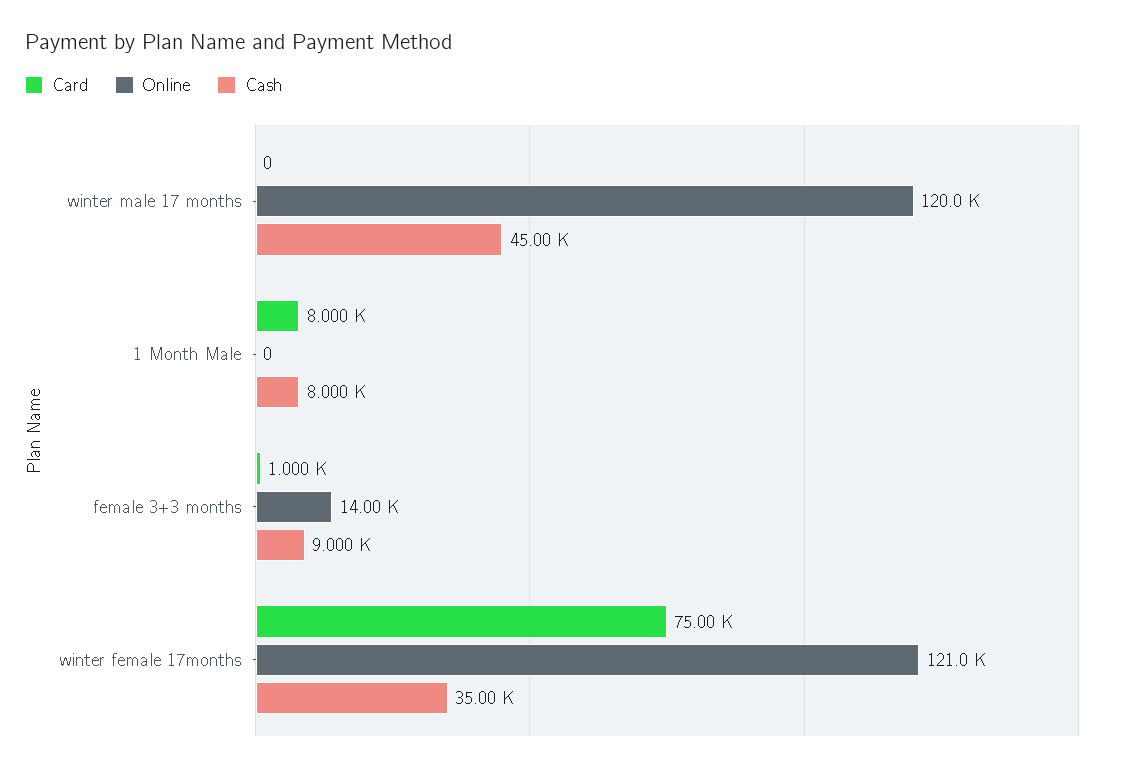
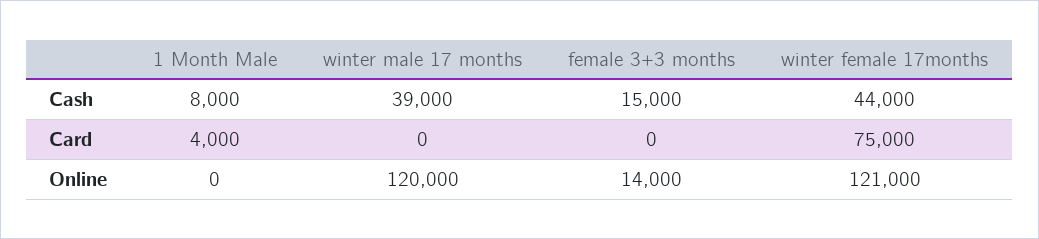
  {
    "Card": {
      "winter male 17 months": 0,
-     "1 Month Male": 8000,
+     "1 Month Male": 4000,
-     "female 3+3 months": 1000,
+     "female 3+3 months": 0,
      "winter female 17months": 75000
    },
    "Online": {
      "winter male 17 months": 120000,
      "1 Month Male": 0,
      "female 3+3 months": 14000,
      "winter female 17months": 121000
    },
    "Cash": {
-     "winter male 17 months": 45000,
+     "winter male 17 months": 39000,
      "1 Month Male": 8000,
-     "female 3+3 months": 9000,
+     "female 3+3 months": 15000,
-     "winter female 17months": 35000
+     "winter female 17months": 44000
    }
  }

